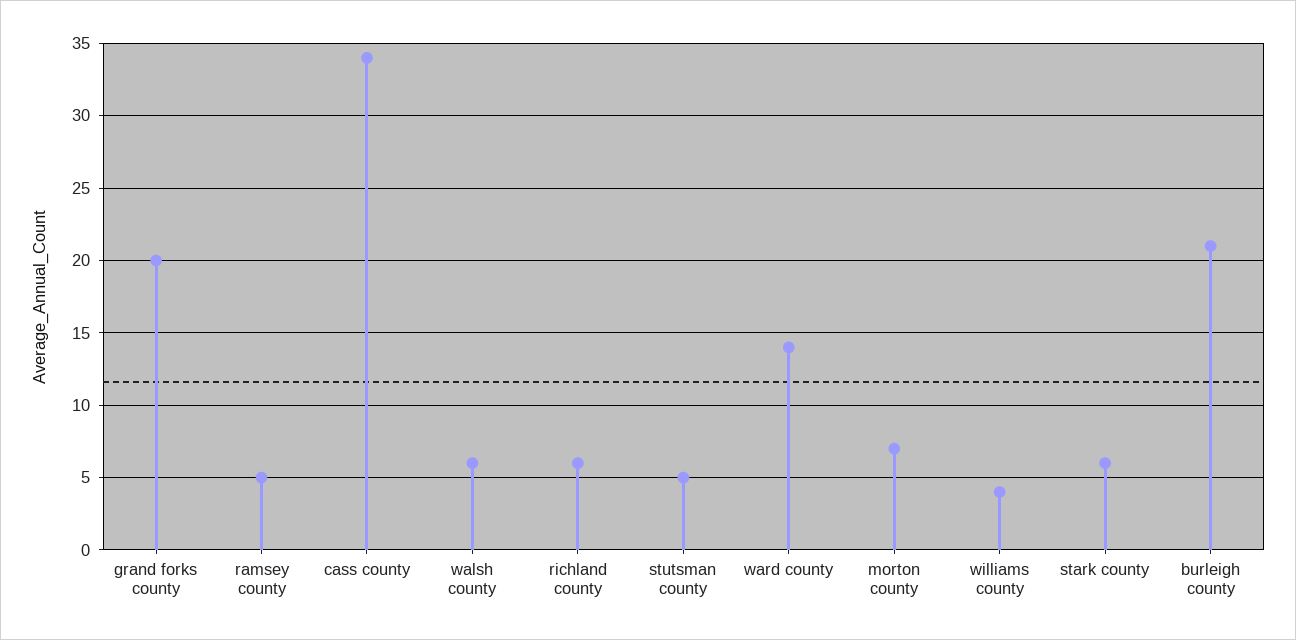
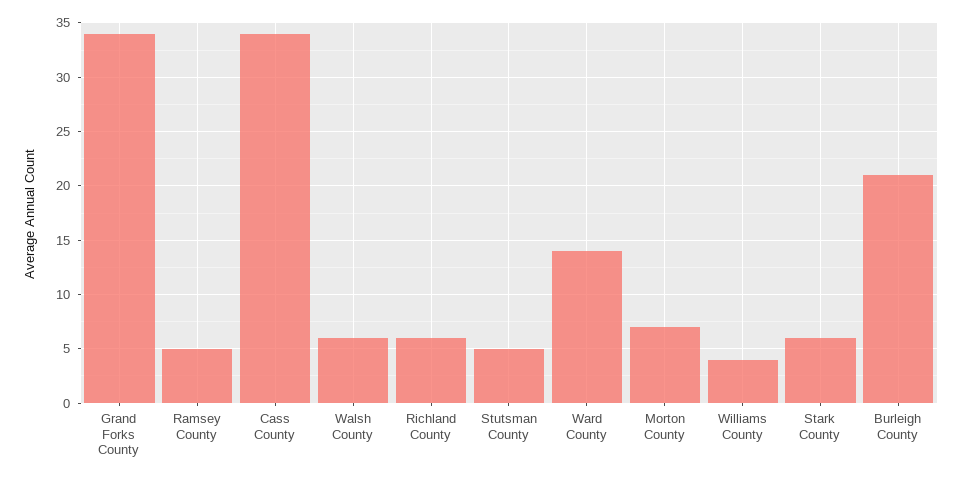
  {
-   "grand forks county": 20,
+   "grand forks county": 34,
    "ramsey county": 5,
    "cass county": 34,
    "walsh county": 6,
    "richland county": 6,
    "stutsman county": 5,
    "ward county": 14,
    "morton county": 7,
    "williams county": 4,
    "stark county": 6,
    "burleigh county": 21
  }

